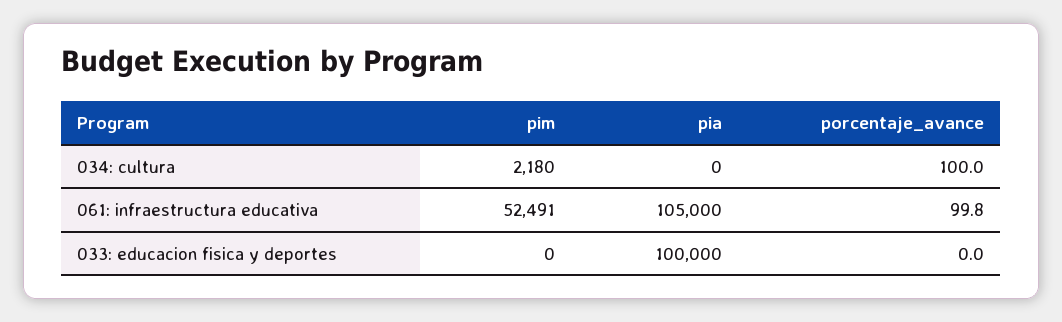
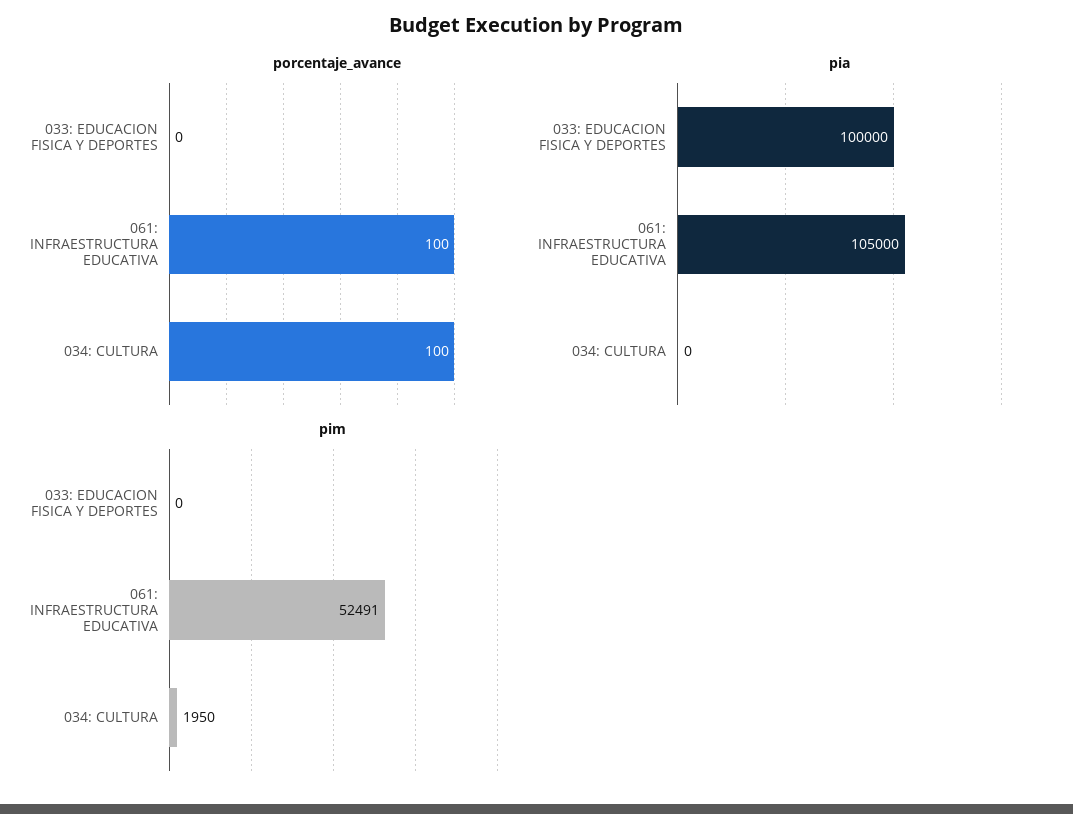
  {
    "pim": {
-     "034: cultura": 2180,
+     "034: cultura": 1950,
      "061: infraestructura educativa": 52491,
      "033: educacion fisica y deportes": 0
    },
    "pia": {
      "034: cultura": 0,
      "061: infraestructura educativa": 105000,
      "033: educacion fisica y deportes": 100000
    },
    "porcentaje_avance": {
      "034: cultura": 100,
      "061: infraestructura educativa": 99.8,
      "033: educacion fisica y deportes": 0
    }
  }

